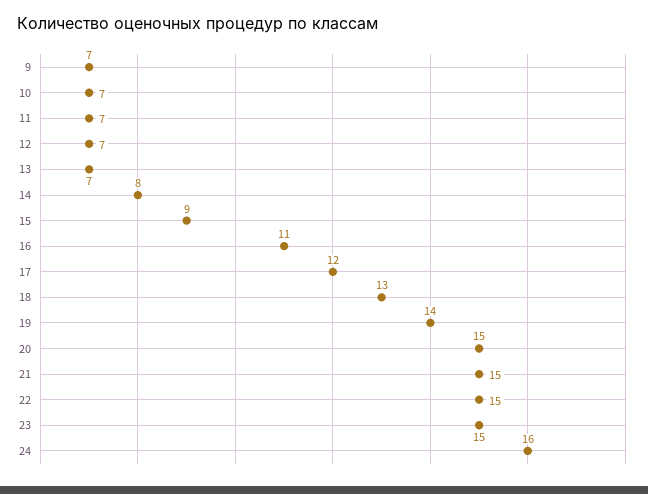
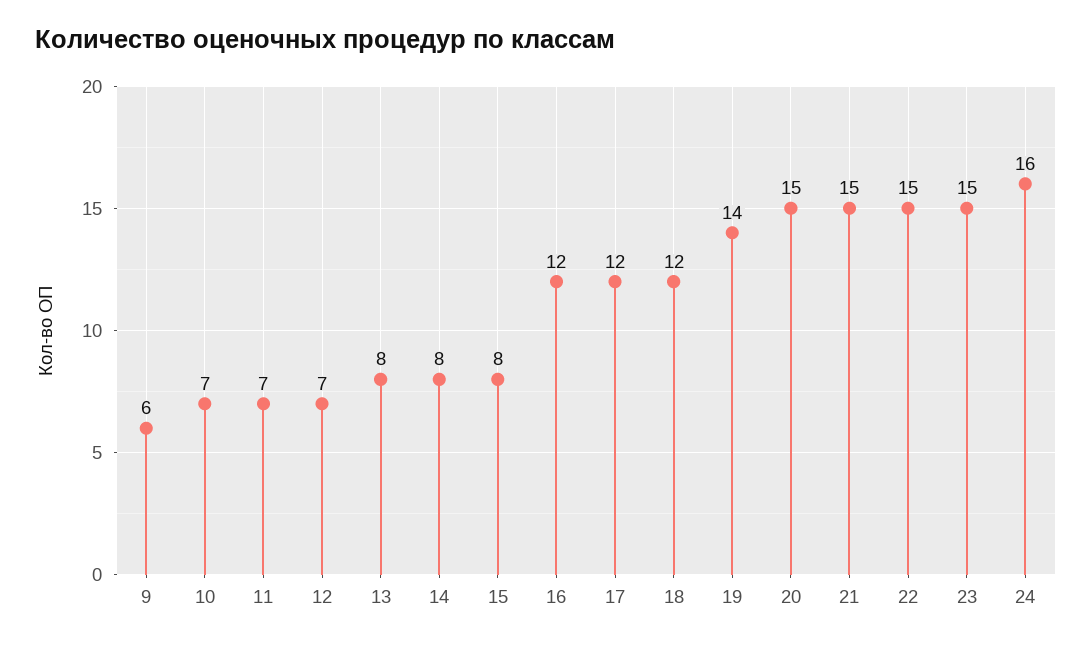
  {
-   "9": 7,
+   "9": 6,
    "10": 7,
    "11": 7,
    "12": 7,
-   "13": 7,
+   "13": 8,
    "14": 8,
-   "15": 9,
+   "15": 8,
-   "16": 11,
+   "16": 12,
    "17": 12,
-   "18": 13,
+   "18": 12,
    "19": 14,
    "20": 15,
    "21": 15,
    "22": 15,
    "23": 15,
    "24": 16
  }

